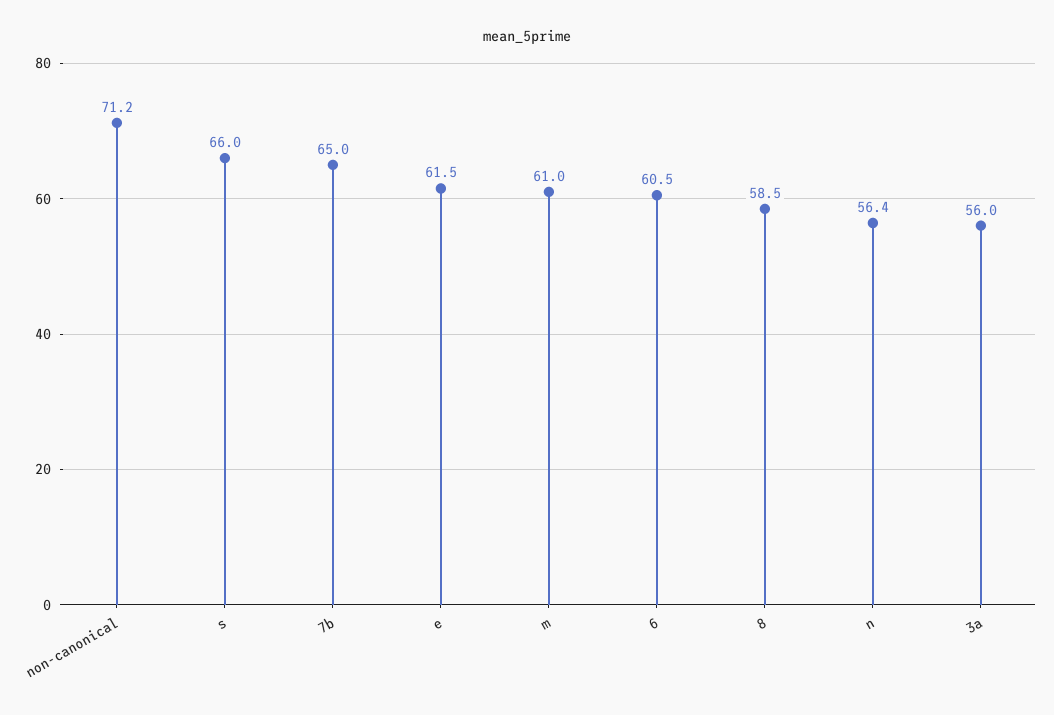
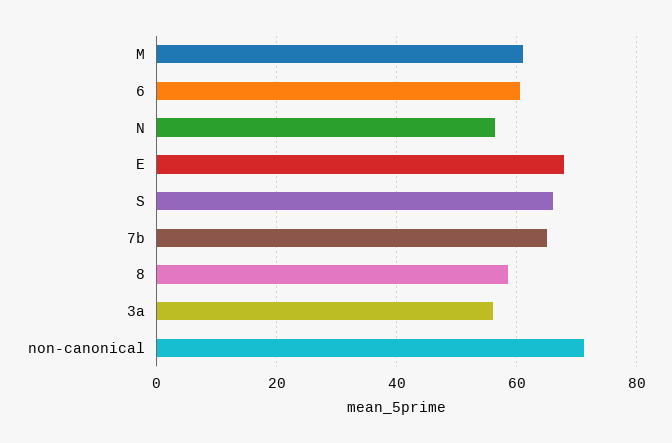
  {
    "non-canonical": 71.2,
    "s": 66,
    "7b": 65,
-   "e": 61.5,
+   "e": 68,
    "m": 61,
    "6": 60.5,
    "8": 58.5,
    "n": 56.4,
    "3a": 56
  }

